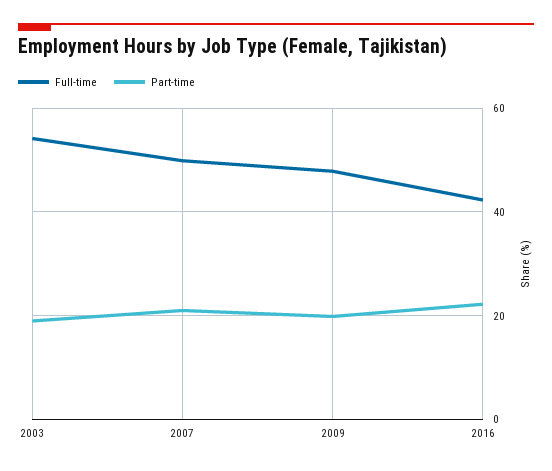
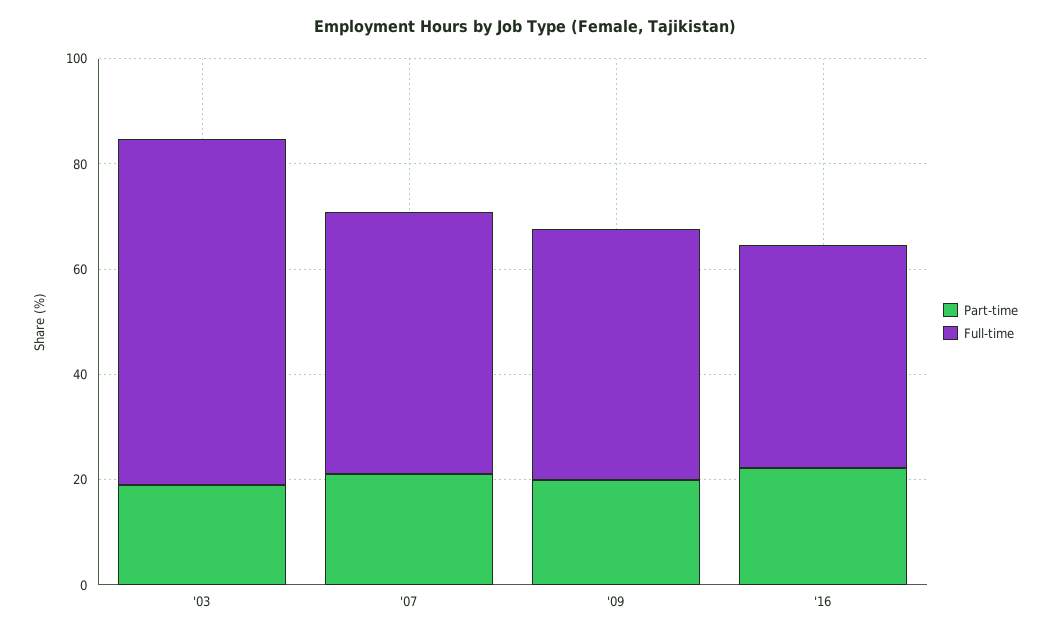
  {
    "Full-time": {
-     "2003": 54,
+     "2003": 65,
      "2007": 50,
      "2009": 48,
      "2016": 42
    },
    "Part-time": {
      "2003": 18,
      "2007": 22,
      "2009": 20,
      "2016": 22
    }
  }

